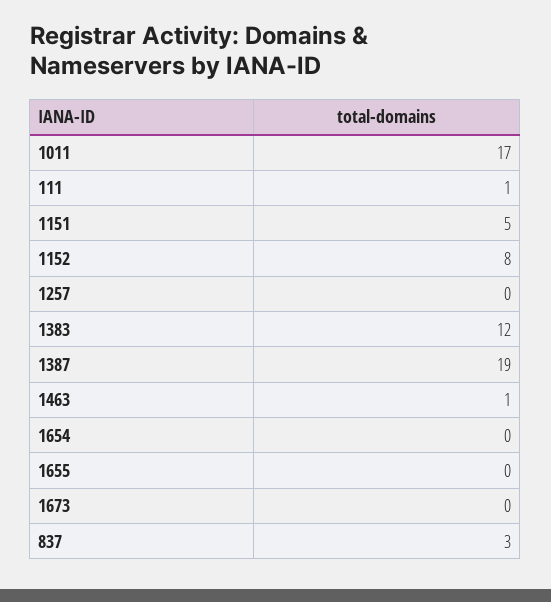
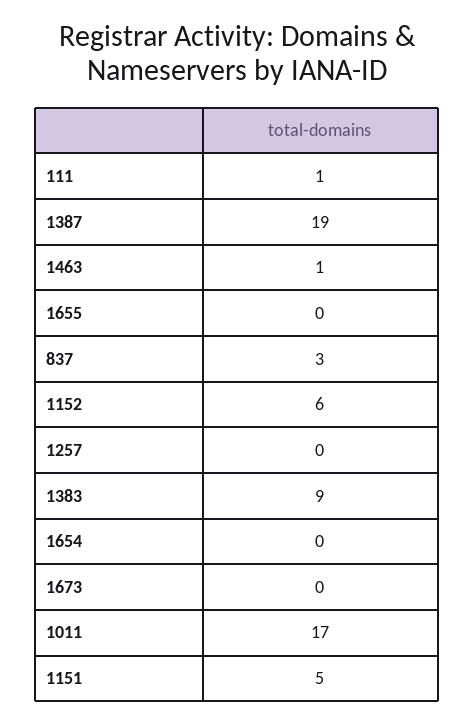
  {
    "1011": 17,
    "111": 1,
    "1151": 5,
-   "1152": 8,
+   "1152": 6,
    "1257": 0,
-   "1383": 12,
+   "1383": 9,
    "1387": 19,
    "1463": 1,
    "1654": 0,
    "1655": 0,
    "1673": 0,
    "837": 3
  }

